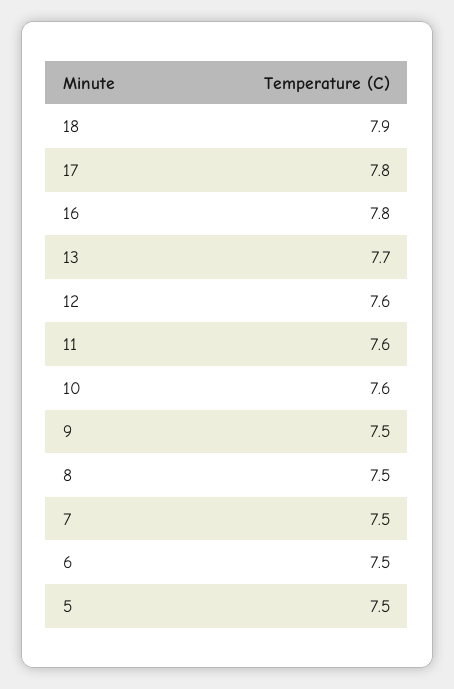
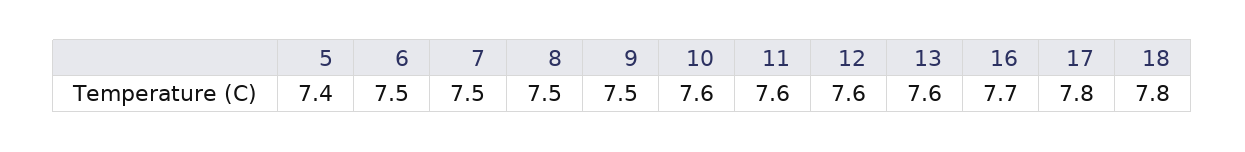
  {
-   "18": 7.9,
+   "18": 7.8,
    "17": 7.8,
-   "16": 7.8,
+   "16": 7.7,
-   "13": 7.7,
+   "13": 7.6,
    "12": 7.6,
    "11": 7.6,
    "10": 7.6,
    "9": 7.5,
    "8": 7.5,
    "7": 7.5,
    "6": 7.5,
-   "5": 7.5
+   "5": 7.4
  }

